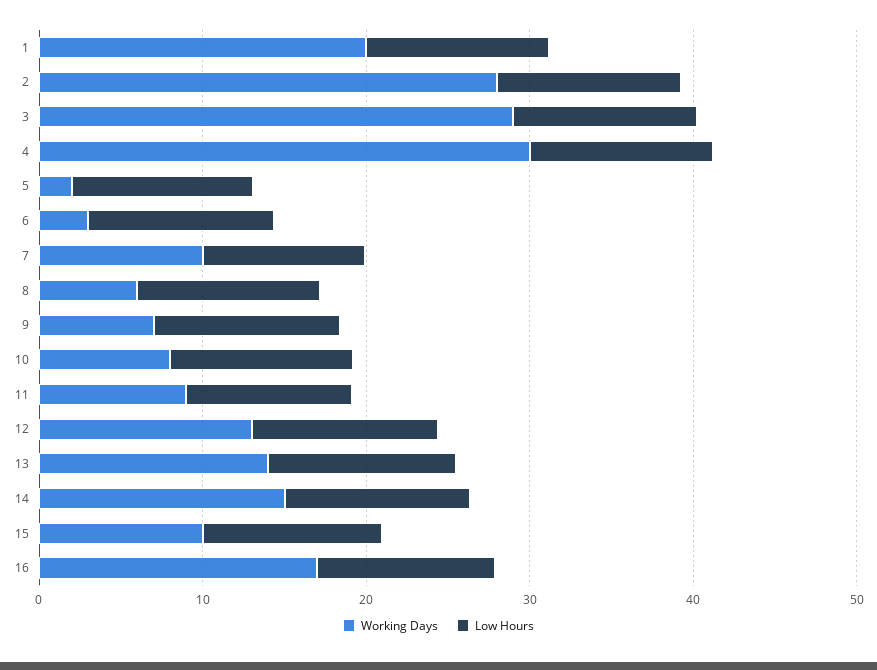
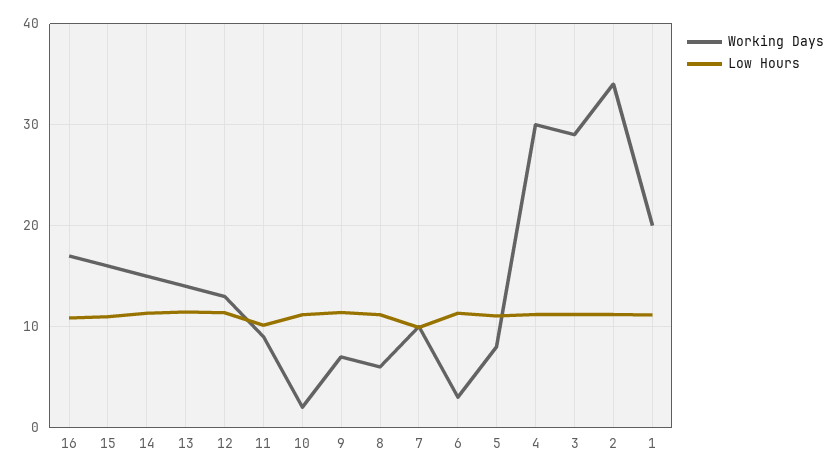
  {
    "Working Days": {
      "1": 20,
-     "2": 28,
+     "2": 34,
      "3": 29,
      "4": 30,
-     "5": 2,
+     "5": 8,
      "6": 3,
      "7": 10,
      "8": 6,
      "9": 7,
-     "10": 8,
+     "10": 2,
      "11": 9,
      "12": 13,
      "13": 14,
      "14": 15,
-     "15": 10,
+     "15": 16,
      "16": 17
    },
    "Low Hours": {
      "1": 11,
      "2": 11,
      "3": 11,
      "4": 11,
      "5": 11,
      "6": 11,
      "7": 10,
      "8": 11,
      "9": 11,
      "10": 11,
      "11": 10,
      "12": 11,
      "13": 11,
      "14": 11,
      "15": 11,
      "16": 11
    }
  }

